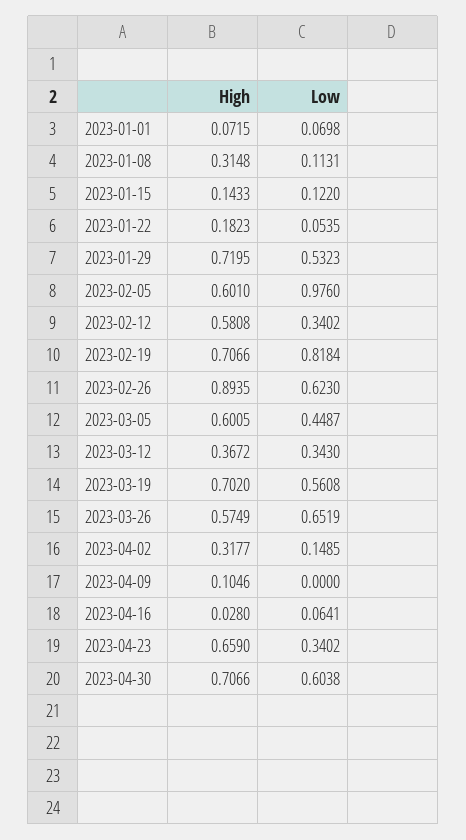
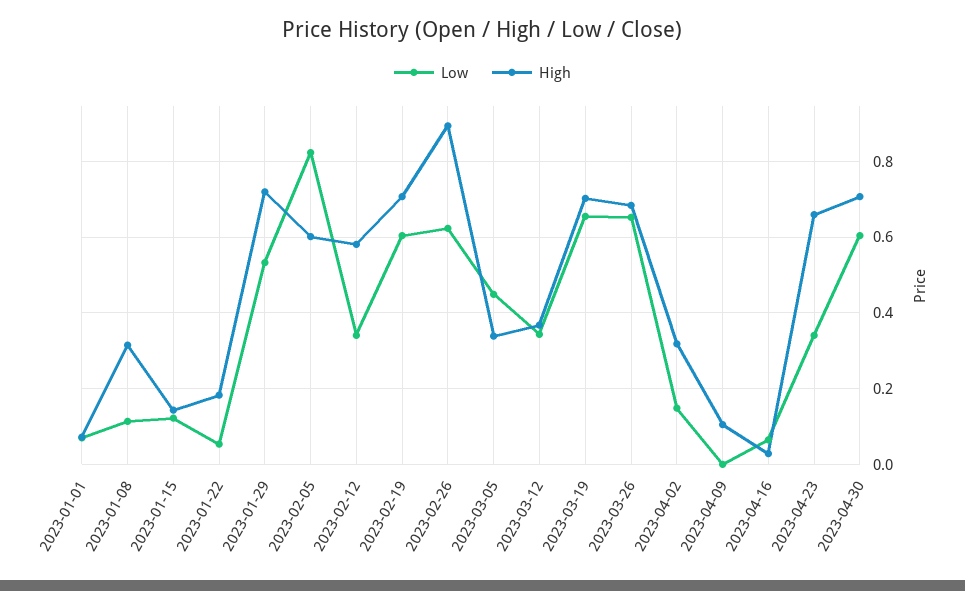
  {
    "High": {
      "2023-01-01": 0.0715,
      "2023-01-08": 0.3148,
      "2023-01-15": 0.1433,
      "2023-01-22": 0.1823,
      "2023-01-29": 0.7195,
      "2023-02-05": 0.601,
      "2023-02-12": 0.5808,
      "2023-02-19": 0.7066,
      "2023-02-26": 0.8935,
-     "2023-03-05": 0.6005,
+     "2023-03-05": 0.34,
      "2023-03-12": 0.3672,
      "2023-03-19": 0.702,
-     "2023-03-26": 0.5749,
+     "2023-03-26": 0.68,
      "2023-04-02": 0.3177,
      "2023-04-09": 0.1046,
      "2023-04-16": 0.028,
      "2023-04-23": 0.659,
      "2023-04-30": 0.7066
    },
    "Low": {
      "2023-01-01": 0.0698,
      "2023-01-08": 0.1131,
      "2023-01-15": 0.122,
      "2023-01-22": 0.0535,
      "2023-01-29": 0.5323,
-     "2023-02-05": 0.976,
+     "2023-02-05": 0.82,
      "2023-02-12": 0.3402,
-     "2023-02-19": 0.8184,
+     "2023-02-19": 0.6,
      "2023-02-26": 0.623,
      "2023-03-05": 0.4487,
      "2023-03-12": 0.343,
-     "2023-03-19": 0.5608,
+     "2023-03-19": 0.66,
      "2023-03-26": 0.6519,
      "2023-04-02": 0.1485,
      "2023-04-09": 0,
      "2023-04-16": 0.0641,
      "2023-04-23": 0.3402,
      "2023-04-30": 0.6038
    }
  }

